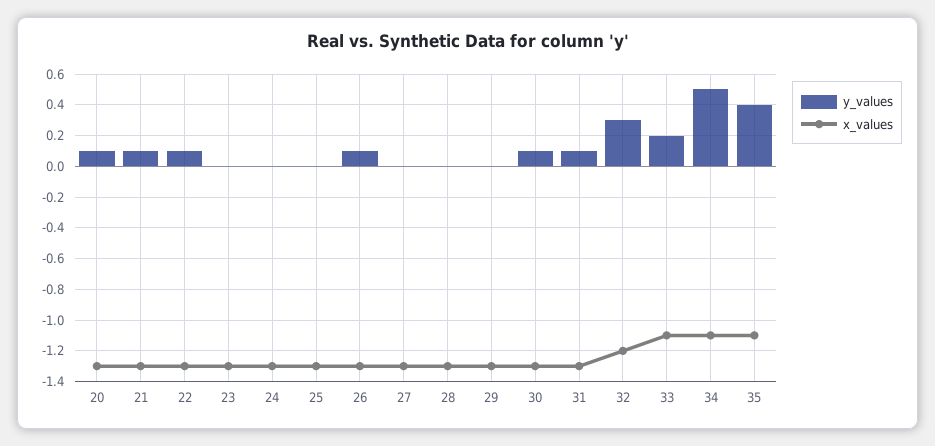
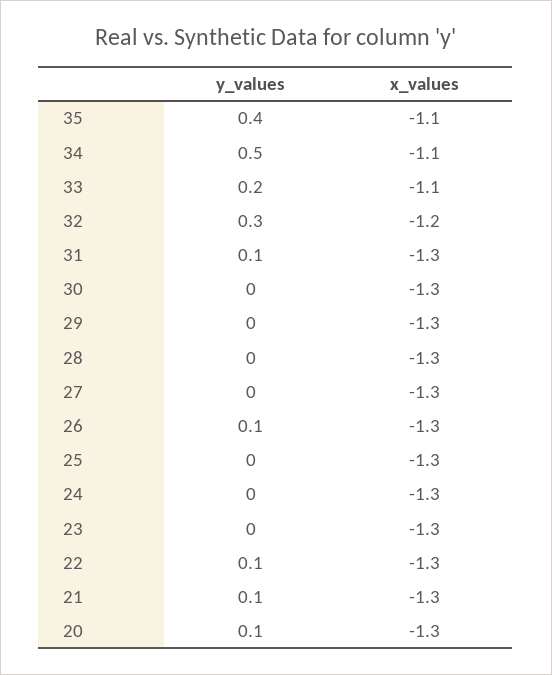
  {
    "y_values": {
      "20": 0.1,
      "21": 0.1,
      "22": 0.1,
      "23": 0,
      "24": 0,
      "25": 0,
      "26": 0.1,
      "27": 0,
      "28": 0,
      "29": 0,
-     "30": 0.1,
+     "30": 0,
      "31": 0.1,
      "32": 0.3,
      "33": 0.2,
      "34": 0.5,
      "35": 0.4
    },
    "x_values": {
      "20": -1.3,
      "21": -1.3,
      "22": -1.3,
      "23": -1.3,
      "24": -1.3,
      "25": -1.3,
      "26": -1.3,
      "27": -1.3,
      "28": -1.3,
      "29": -1.3,
      "30": -1.3,
      "31": -1.3,
      "32": -1.2,
      "33": -1.1,
      "34": -1.1,
      "35": -1.1
    }
  }

